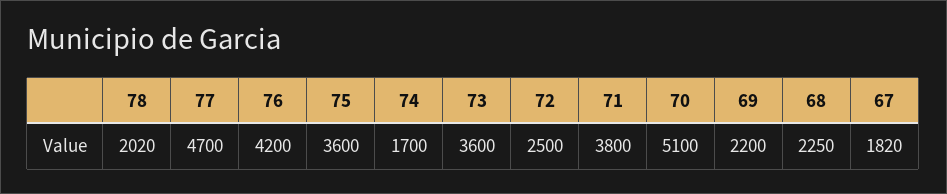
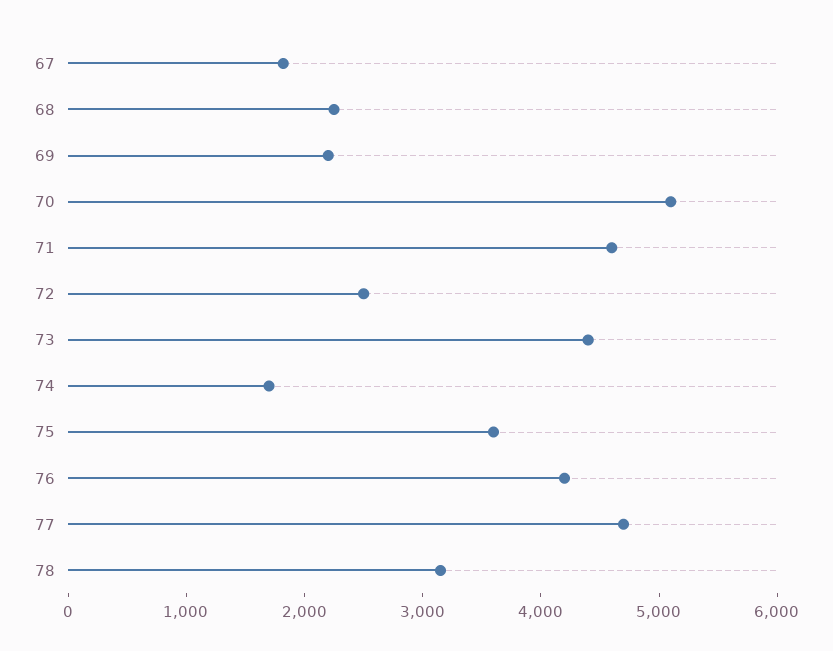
  {
-   "78": 2020,
+   "78": 3200,
    "77": 4700,
    "76": 4200,
    "75": 3600,
    "74": 1700,
-   "73": 3600,
+   "73": 4400,
    "72": 2500,
-   "71": 3800,
+   "71": 4600,
    "70": 5100,
    "69": 2200,
    "68": 2250,
    "67": 1820
  }

